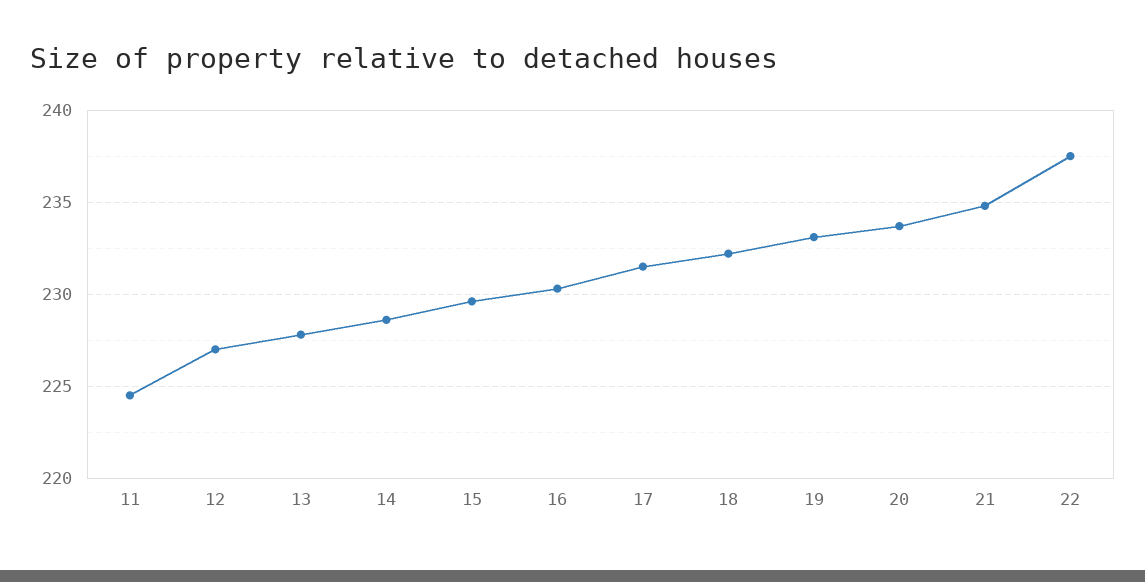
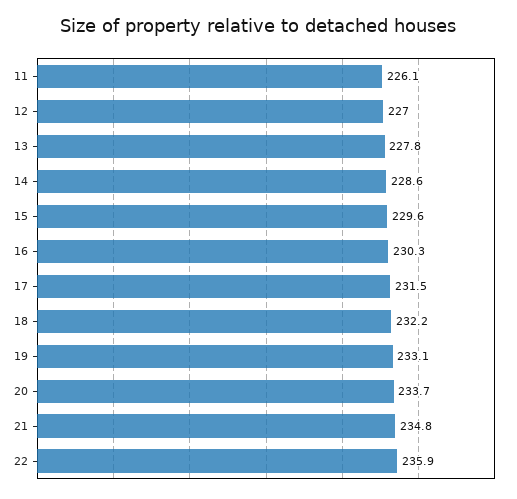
  {
-   "11": 224.5,
+   "11": 226.1,
    "12": 227,
    "13": 227.8,
    "14": 228.6,
    "15": 229.6,
    "16": 230.3,
    "17": 231.5,
    "18": 232.2,
    "19": 233.1,
    "20": 233.7,
    "21": 234.8,
-   "22": 237.5
+   "22": 235.9
  }

